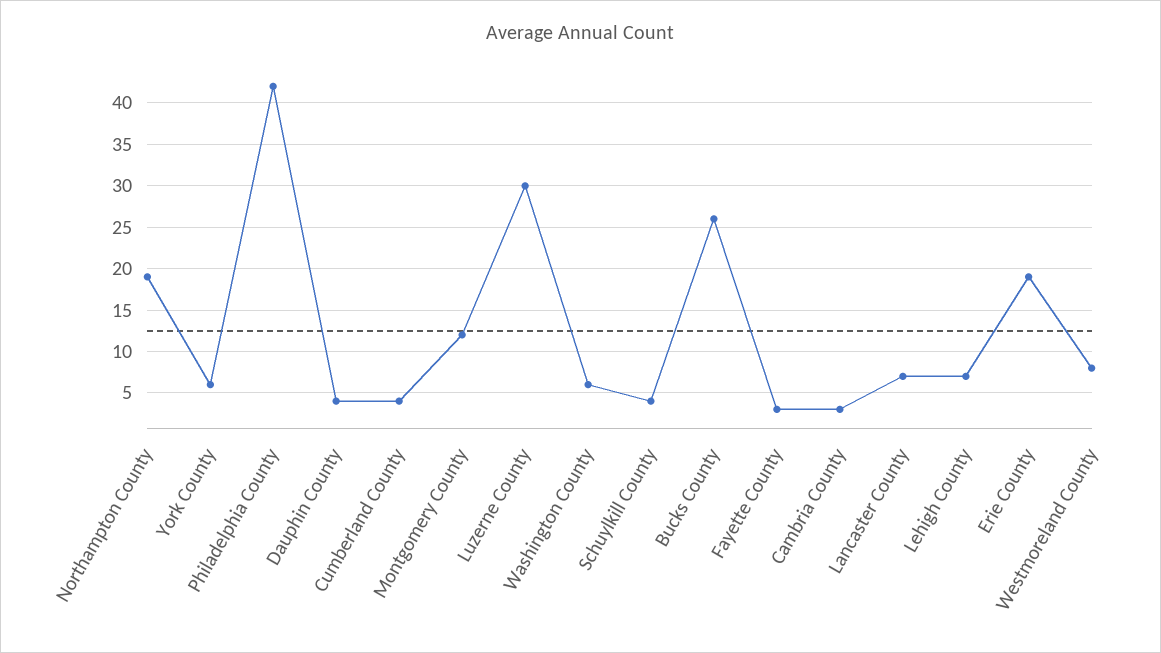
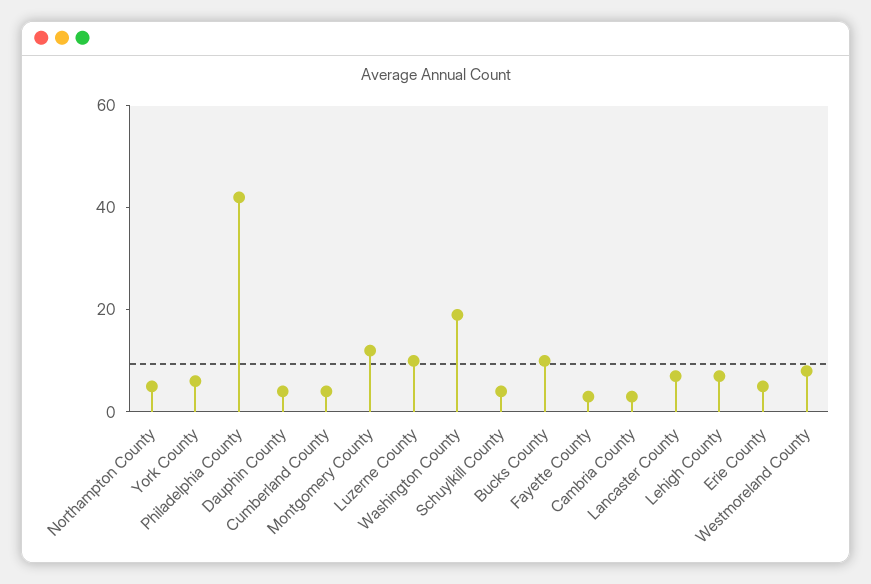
  {
-   "Northampton County": 19,
+   "Northampton County": 5,
    "York County": 6,
    "Philadelphia County": 42,
    "Dauphin County": 4,
    "Cumberland County": 4,
    "Montgomery County": 12,
-   "Luzerne County": 30,
+   "Luzerne County": 10,
-   "Washington County": 6,
+   "Washington County": 20,
    "Schuylkill County": 4,
-   "Bucks County": 26,
+   "Bucks County": 10,
    "Fayette County": 3,
    "Cambria County": 3,
    "Lancaster County": 7,
    "Lehigh County": 7,
-   "Erie County": 19,
+   "Erie County": 5,
    "Westmoreland County": 8
  }

